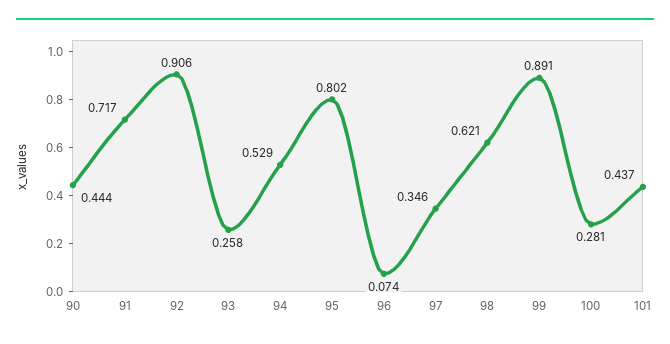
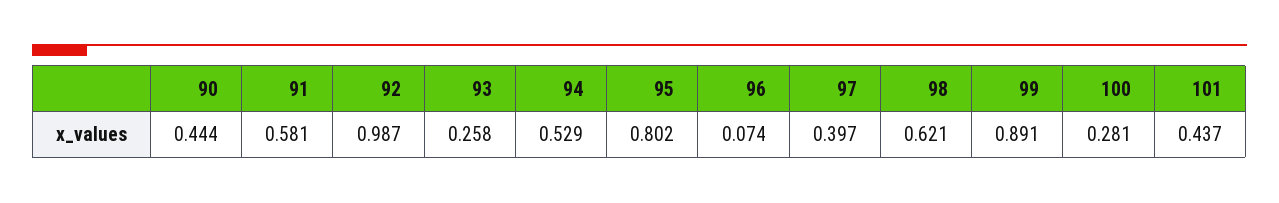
  {
    "90": 0.444,
-   "91": 0.717,
+   "91": 0.581,
-   "92": 0.906,
+   "92": 0.987,
    "93": 0.258,
    "94": 0.529,
    "95": 0.802,
    "96": 0.074,
-   "97": 0.346,
+   "97": 0.397,
    "98": 0.621,
    "99": 0.891,
    "100": 0.281,
    "101": 0.437
  }

